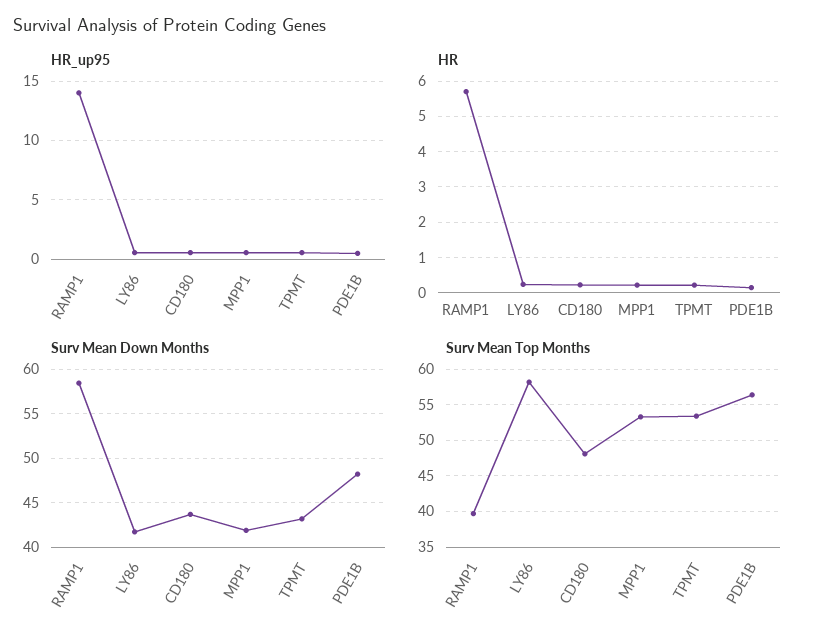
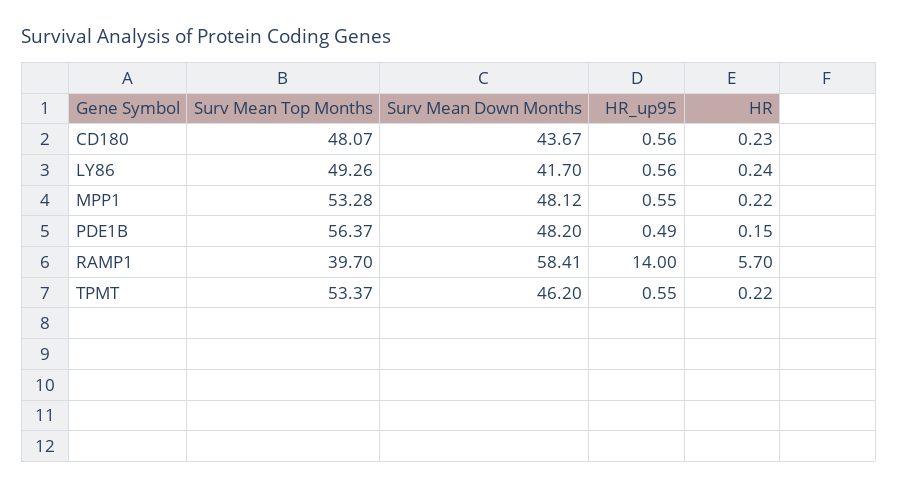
  {
    "HR_up95": {
      "RAMP1": 14,
      "LY86": 0.56,
      "CD180": 0.56,
      "MPP1": 0.55,
      "TPMT": 0.55,
      "PDE1B": 0.49
    },
    "HR": {
      "RAMP1": 5.7,
      "LY86": 0.24,
      "CD180": 0.23,
      "MPP1": 0.22,
      "TPMT": 0.22,
      "PDE1B": 0.15
    },
    "Surv Mean Down Months": {
      "RAMP1": 58.41,
      "LY86": 41.7,
      "CD180": 43.67,
-     "MPP1": 42,
+     "MPP1": 48.12,
-     "TPMT": 43,
+     "TPMT": 46.2,
      "PDE1B": 48.2
    },
    "Surv Mean Top Months": {
      "RAMP1": 39.7,
-     "LY86": 58,
+     "LY86": 49.26,
      "CD180": 48.07,
      "MPP1": 53.28,
      "TPMT": 53.37,
      "PDE1B": 56.37
    }
  }

